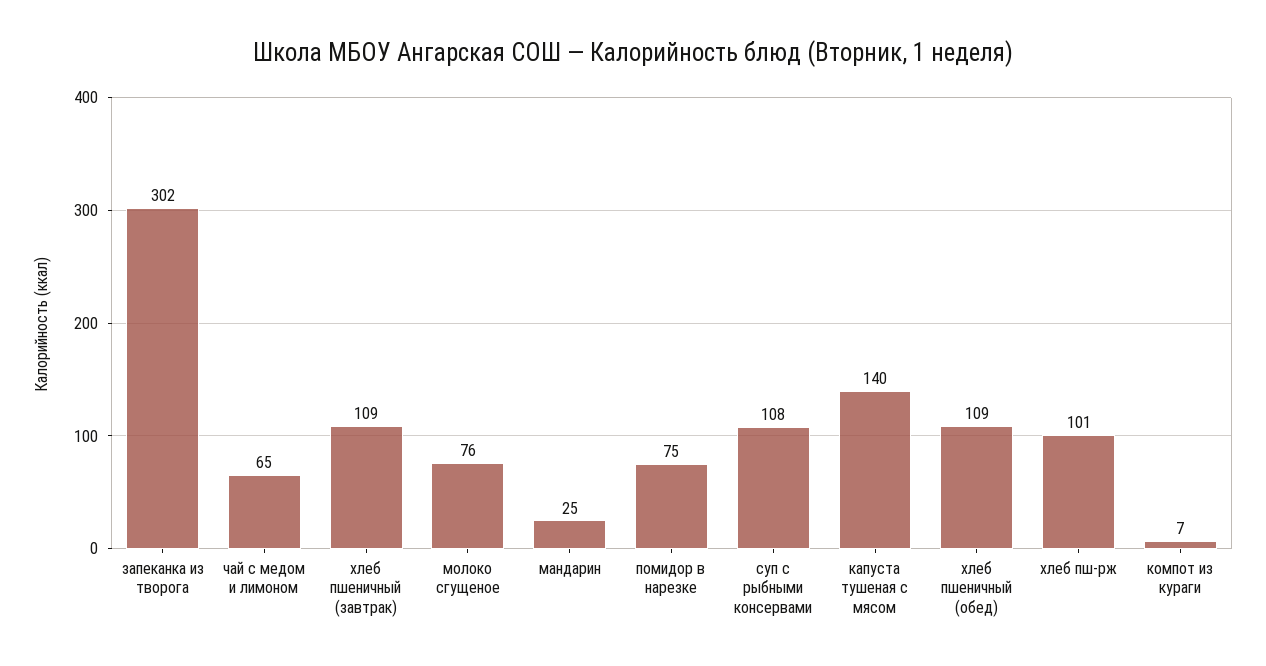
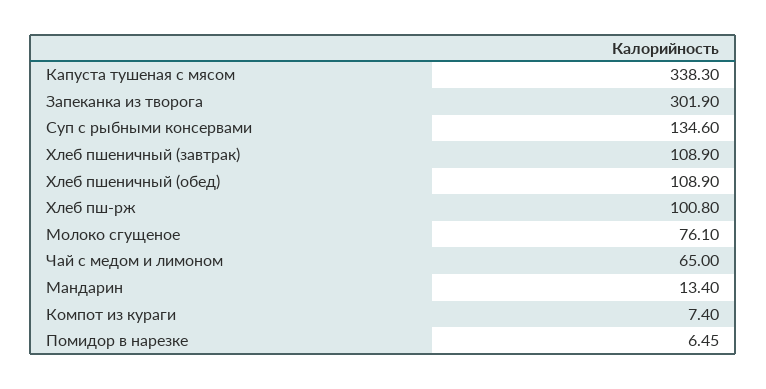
  {
    "запеканка из творога": 301.9,
    "чай с медом и лимоном": 65,
    "хлеб пшеничный (завтрак)": 108.9,
    "молоко сгущеное": 76.1,
-   "мандарин": 25,
+   "мандарин": 13.4,
-   "помидор в нарезке": 75,
+   "помидор в нарезке": 6.45,
-   "суп с рыбными консервами": 108,
+   "суп с рыбными консервами": 134.6,
-   "капуста тушеная с мясом": 140,
+   "капуста тушеная с мясом": 338.3,
    "хлеб пшеничный (обед)": 108.9,
    "хлеб пш-рж": 100.8,
    "компот из кураги": 7.4
  }

